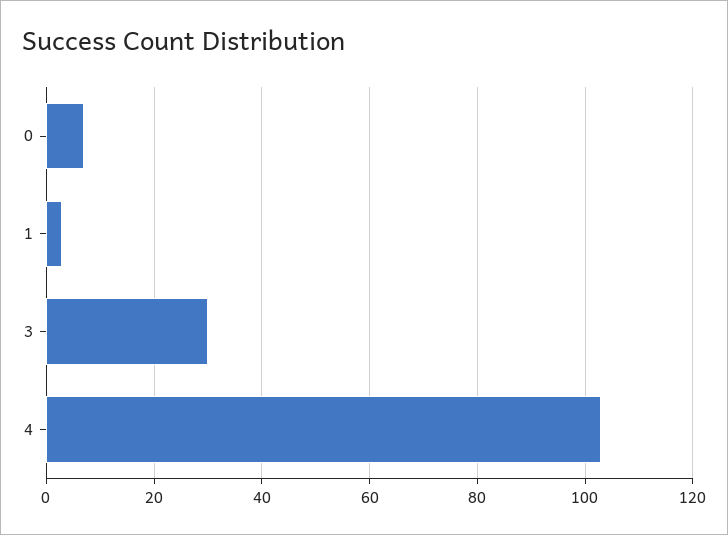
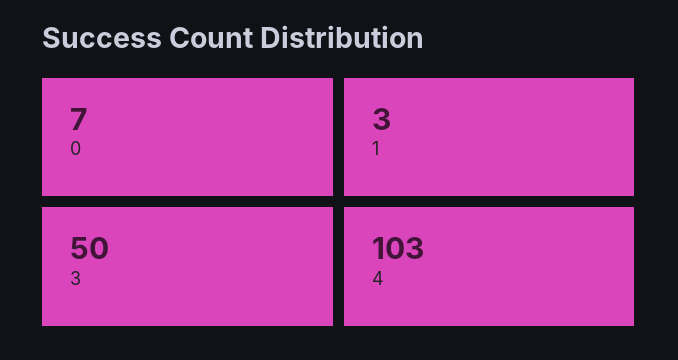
  {
    "0": 7,
    "1": 3,
-   "3": 30,
+   "3": 50,
    "4": 103
  }

